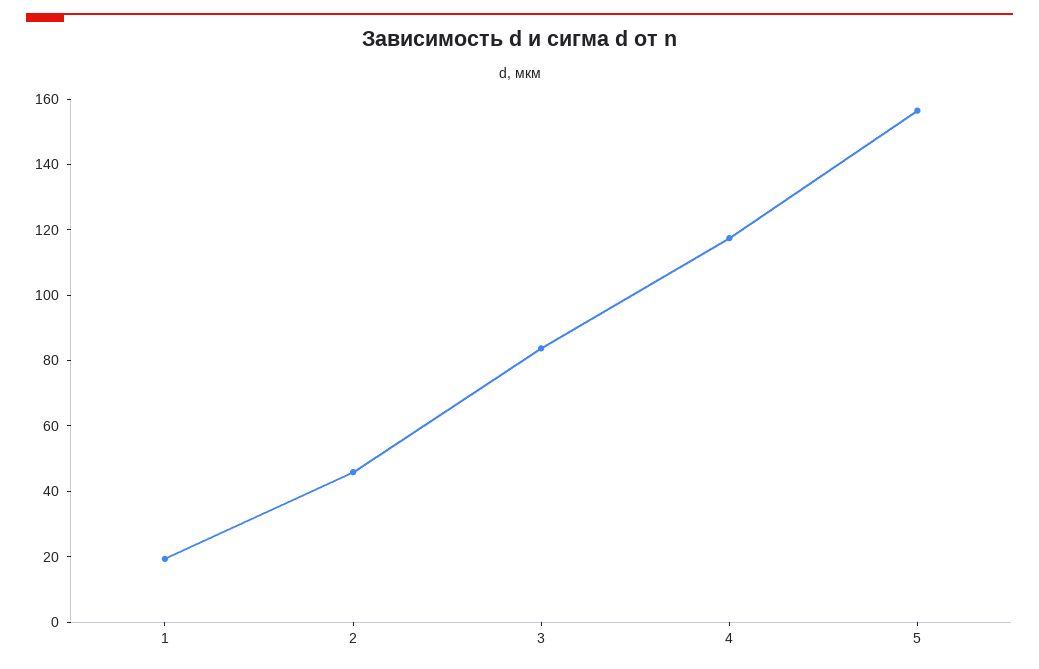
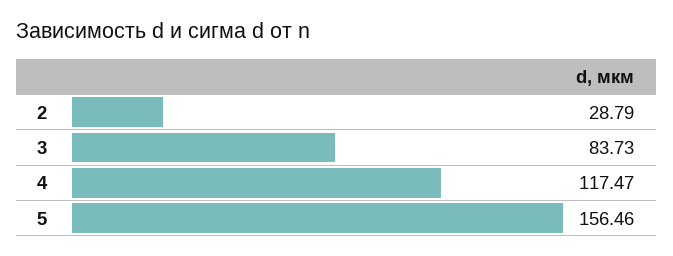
  {
-   "1": 20,
-   "2": 45,
+   "2": 28.79,
    "3": 83.73,
    "4": 117.47,
    "5": 156.46
  }

